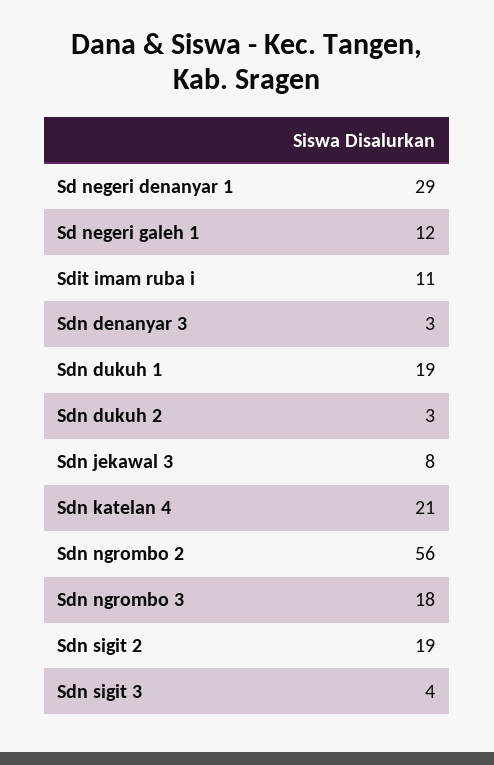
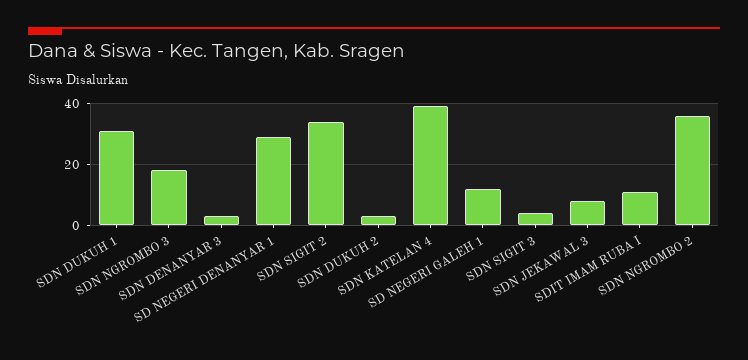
  {
    "Sd negeri denanyar 1": 29,
    "Sd negeri galeh 1": 12,
    "Sdit imam ruba i": 11,
    "Sdn denanyar 3": 3,
-   "Sdn dukuh 1": 19,
+   "Sdn dukuh 1": 30,
    "Sdn dukuh 2": 3,
    "Sdn jekawal 3": 8,
-   "Sdn katelan 4": 21,
+   "Sdn katelan 4": 40,
-   "Sdn ngrombo 2": 56,
+   "Sdn ngrombo 2": 35,
    "Sdn ngrombo 3": 18,
-   "Sdn sigit 2": 19,
+   "Sdn sigit 2": 35,
    "Sdn sigit 3": 4
  }

